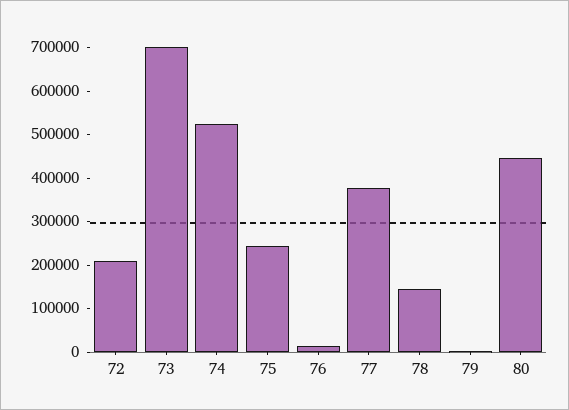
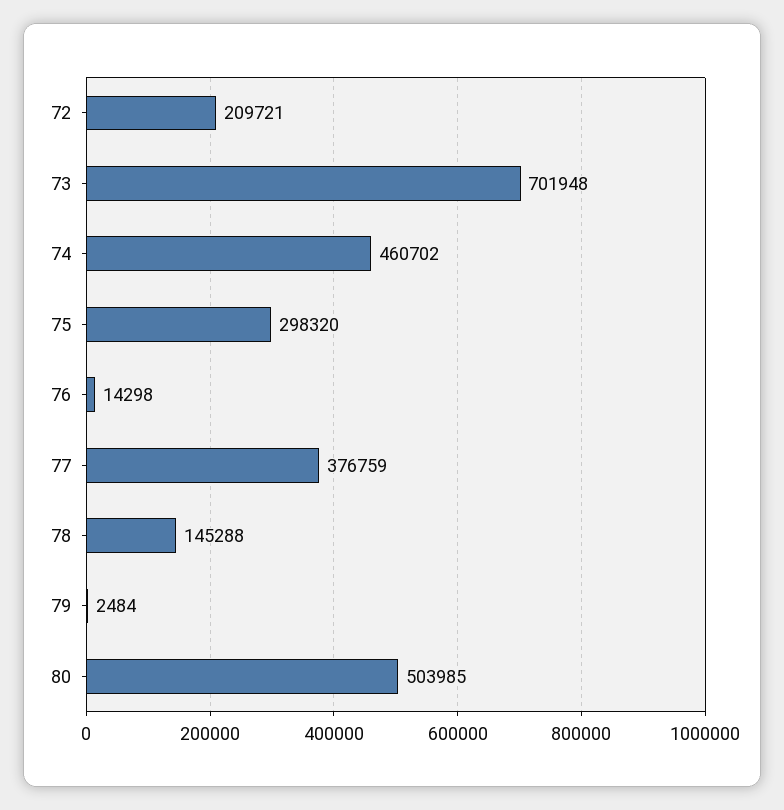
  {
    "72": 209721,
    "73": 701948,
-   "74": 520000,
+   "74": 460702,
-   "75": 240000,
+   "75": 298320,
    "76": 14298,
    "77": 376759,
    "78": 145288,
    "79": 2484,
-   "80": 440000
+   "80": 503985
  }

